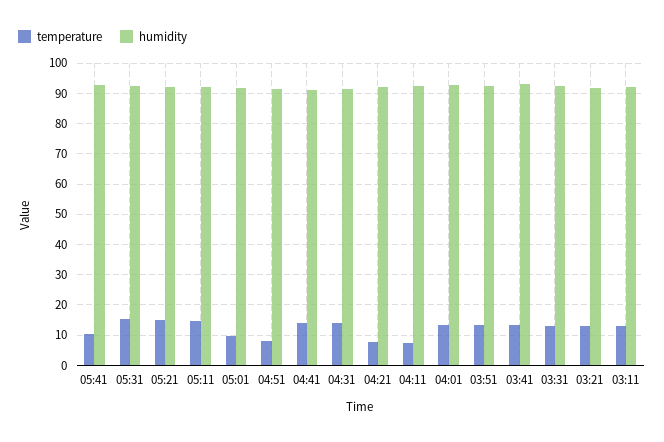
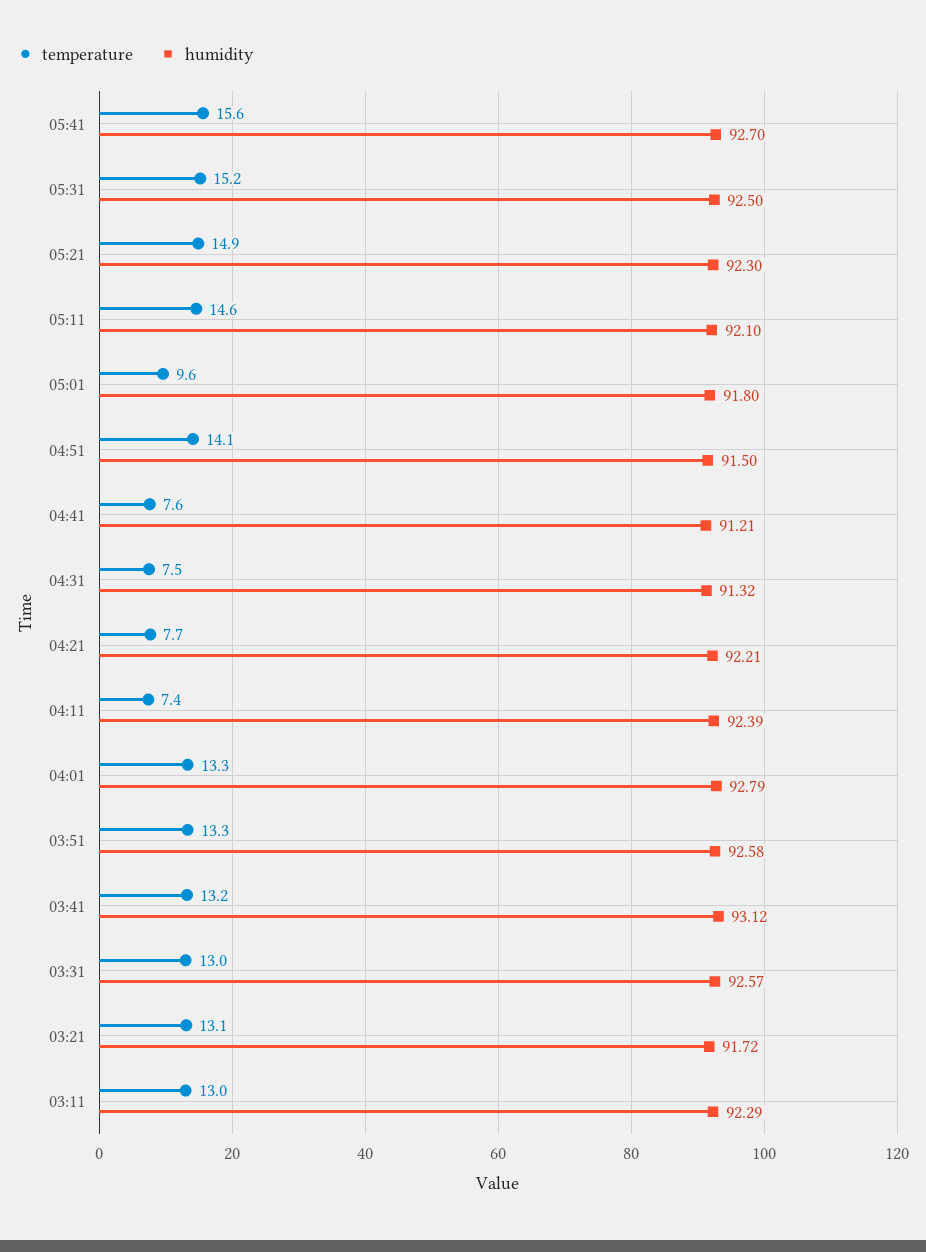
  {
    "temperature": {
-     "05:41": 10,
+     "05:41": 15.6,
      "05:31": 15.2,
      "05:21": 14.9,
      "05:11": 14.6,
      "05:01": 9.6,
-     "04:51": 8,
+     "04:51": 14.1,
-     "04:41": 14,
+     "04:41": 7.6,
-     "04:31": 14,
+     "04:31": 7.5,
      "04:21": 7.7,
      "04:11": 7.4,
      "04:01": 13.3,
      "03:51": 13.3,
      "03:41": 13.2,
      "03:31": 13,
      "03:21": 13.1,
      "03:11": 13
    },
    "humidity": {
      "05:41": 92.7,
      "05:31": 92.5,
      "05:21": 92.3,
      "05:11": 92.1,
      "05:01": 91.8,
      "04:51": 91.5,
      "04:41": 91.21,
      "04:31": 91.32,
      "04:21": 92.21,
      "04:11": 92.39,
      "04:01": 92.79,
      "03:51": 92.58,
      "03:41": 93.12,
      "03:31": 92.57,
      "03:21": 91.72,
      "03:11": 92.29
    }
  }

